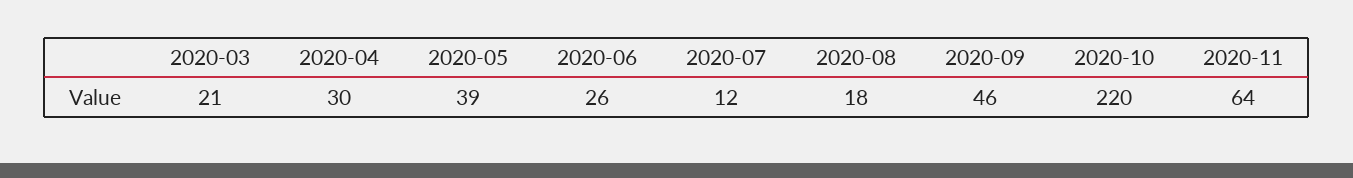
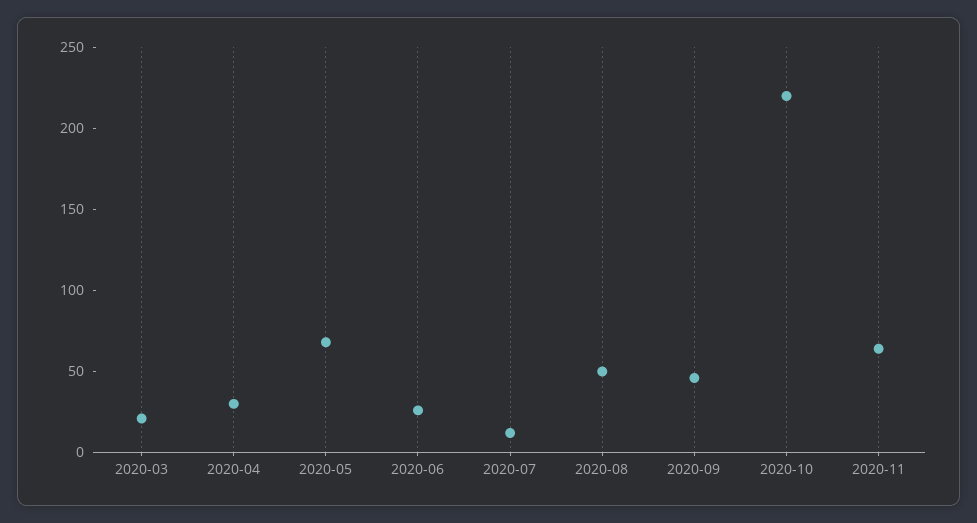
  {
    "2020-03": 21,
    "2020-04": 30,
-   "2020-05": 39,
+   "2020-05": 70,
    "2020-06": 26,
    "2020-07": 12,
-   "2020-08": 18,
+   "2020-08": 50,
    "2020-09": 46,
    "2020-10": 220,
    "2020-11": 64
  }

